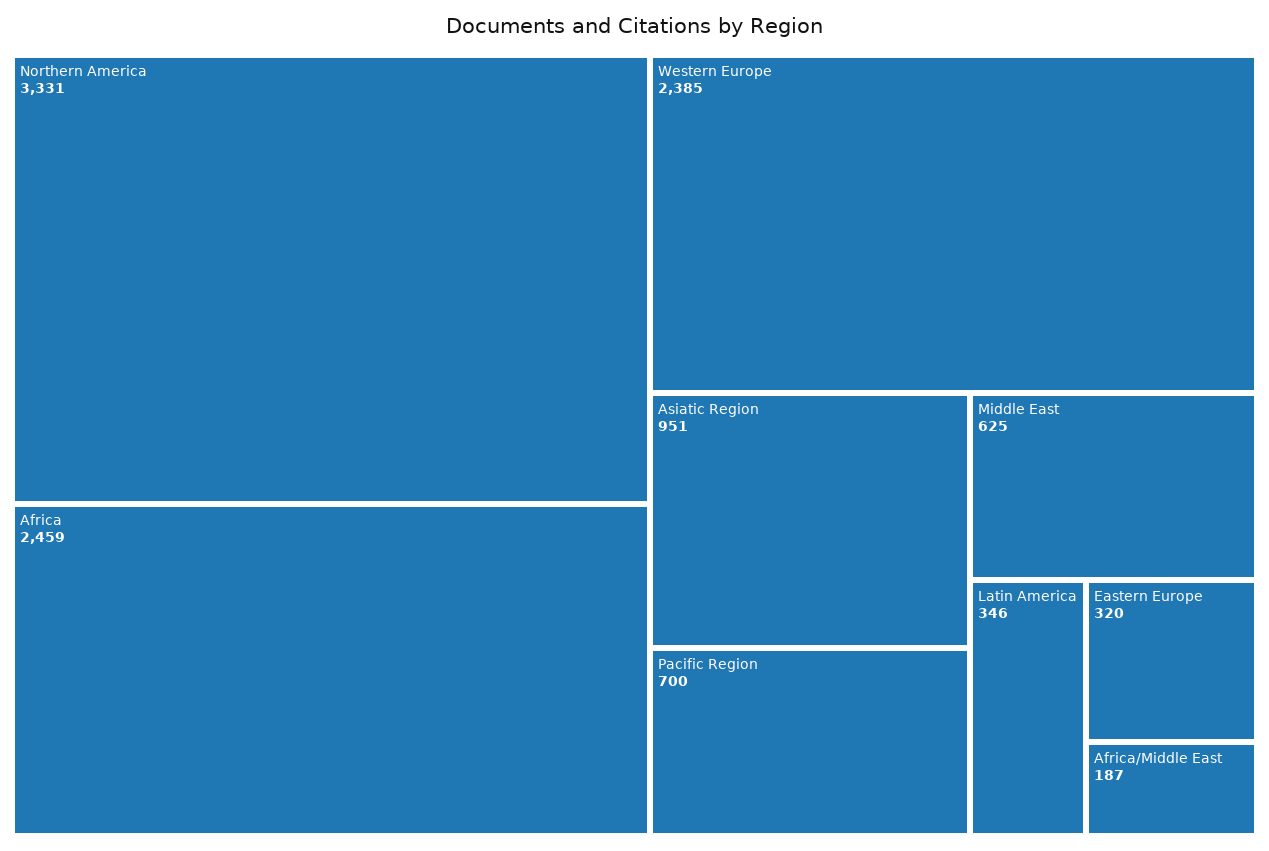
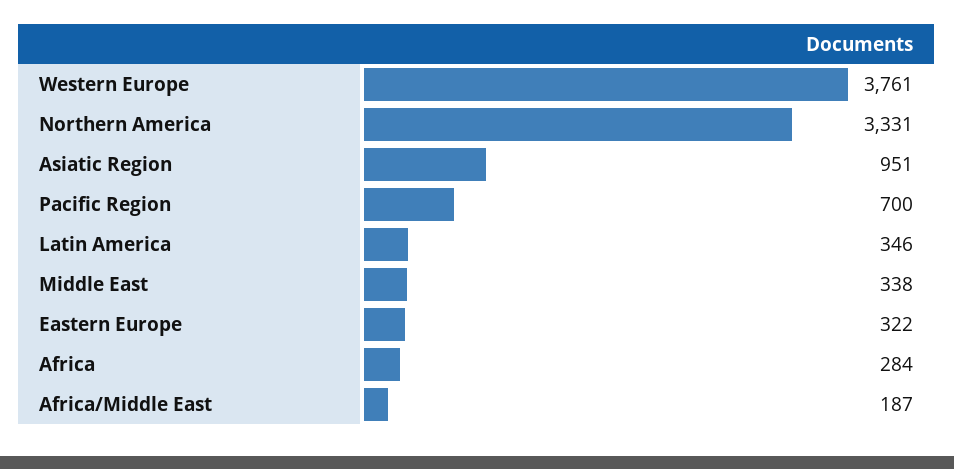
  {
    "Northern America": 3331,
-   "Africa": 2459,
+   "Africa": 284,
-   "Western Europe": 2385,
+   "Western Europe": 3761,
    "Asiatic Region": 951,
    "Pacific Region": 700,
-   "Middle East": 625,
+   "Middle East": 338,
    "Latin America": 346,
-   "Eastern Europe": 320,
+   "Eastern Europe": 322,
    "Africa/Middle East": 187
  }

